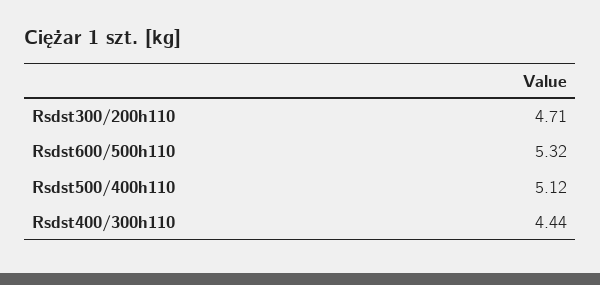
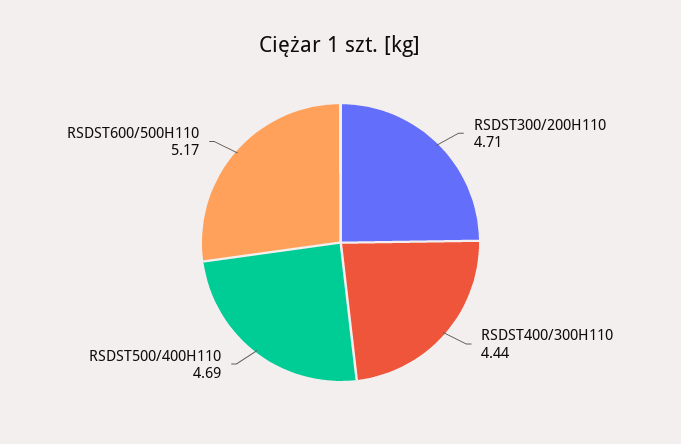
  {
    "Rsdst300/200h110": 4.71,
-   "Rsdst600/500h110": 5.32,
+   "Rsdst600/500h110": 5.17,
-   "Rsdst500/400h110": 5.12,
+   "Rsdst500/400h110": 4.69,
    "Rsdst400/300h110": 4.44
  }

